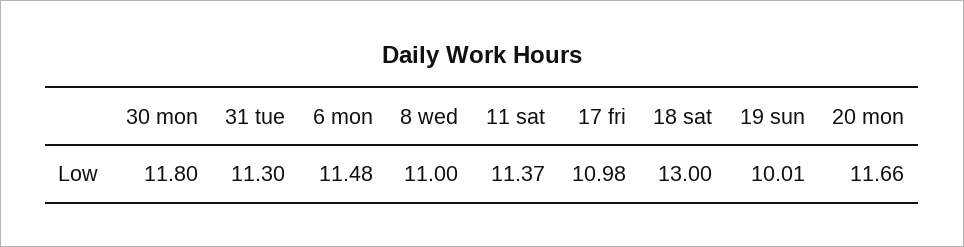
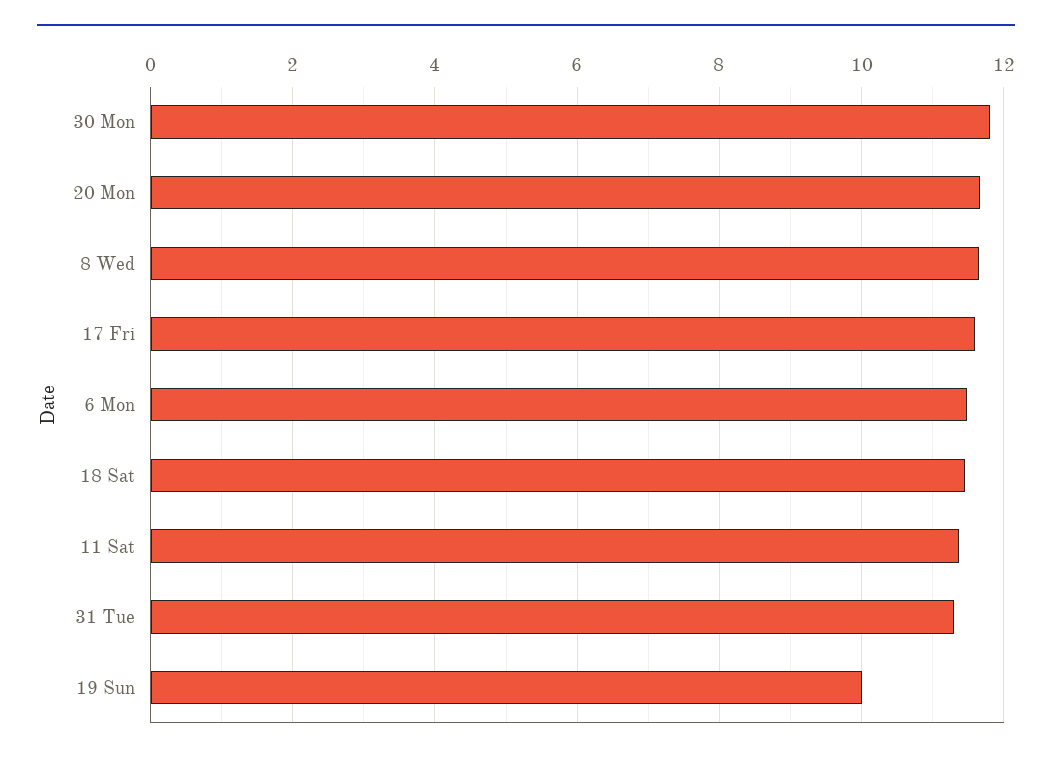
  {
    "30 mon": 11.8,
    "31 tue": 11.3,
    "6 mon": 11.48,
-   "8 wed": 11,
+   "8 wed": 11.6,
    "11 sat": 11.37,
-   "17 fri": 10.98,
+   "17 fri": 11.6,
-   "18 sat": 13,
+   "18 sat": 11.4,
    "19 sun": 10.01,
    "20 mon": 11.66
  }

